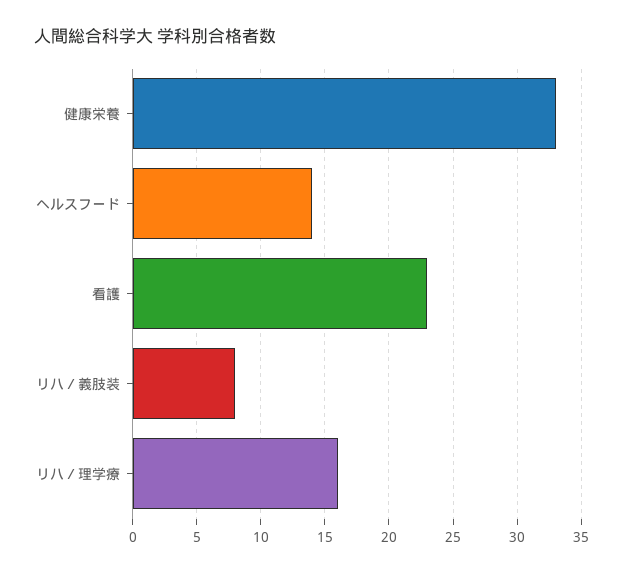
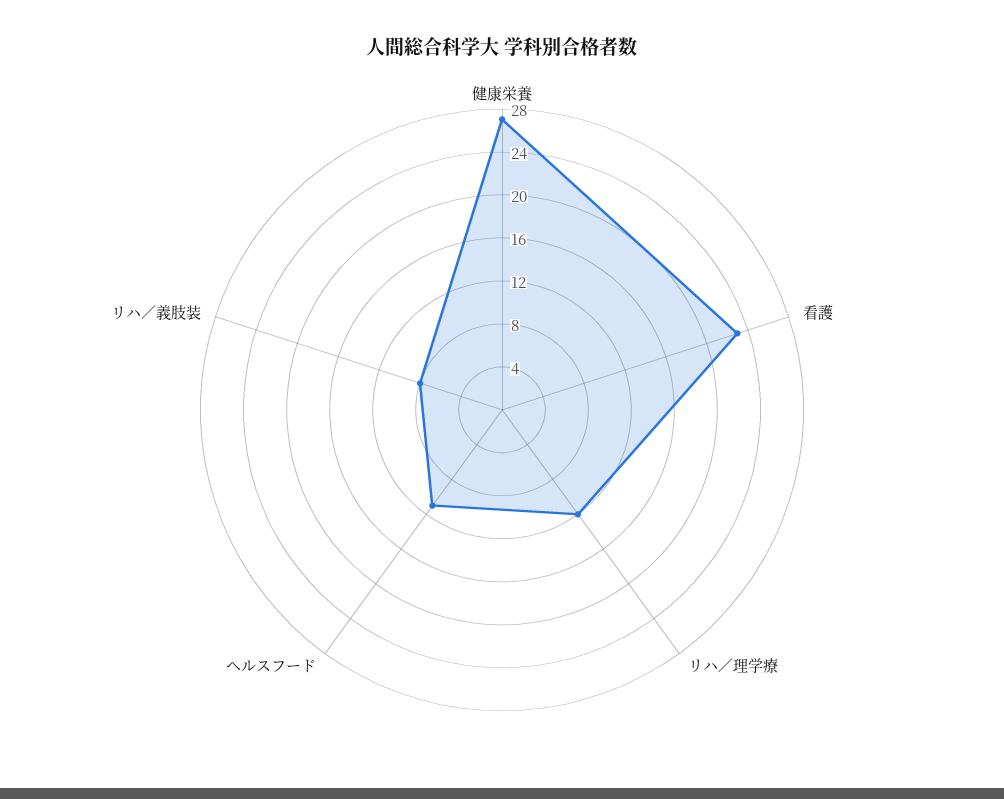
  {
-   "健康栄養": 33,
+   "健康栄養": 27,
-   "ヘルスフード": 14,
+   "ヘルスフード": 11,
    "看護": 23,
    "リハ／義肢装": 8,
-   "リハ／理学療": 16
+   "リハ／理学療": 12
  }

